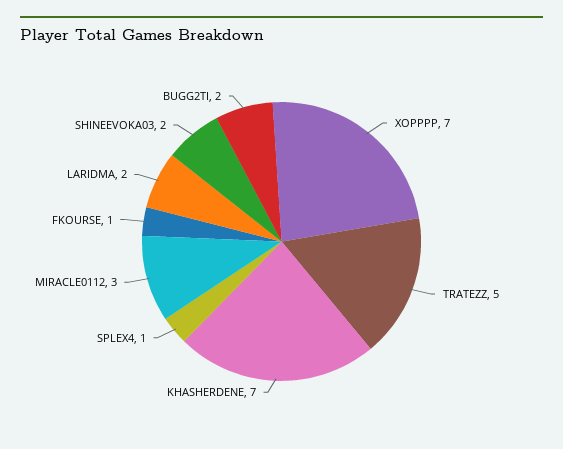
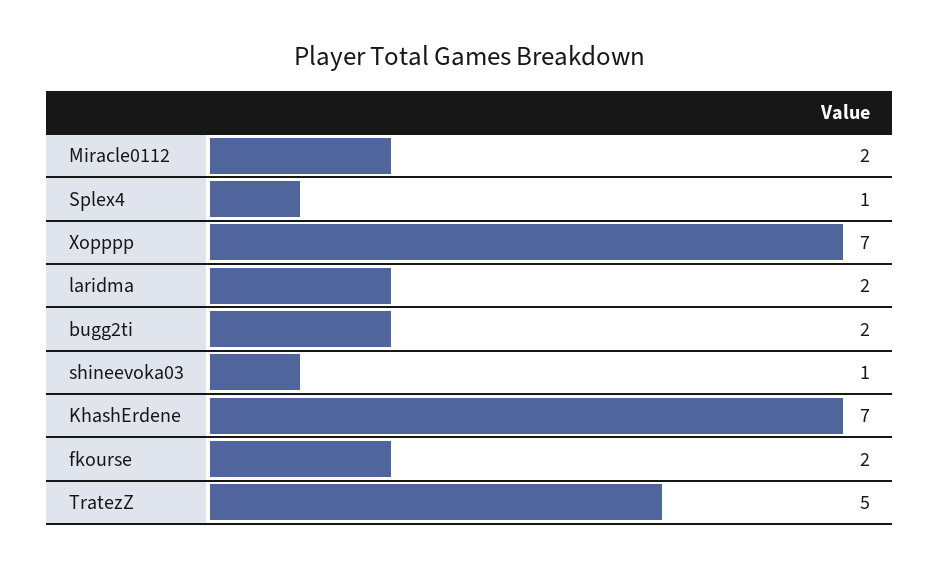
  {
    "XOPPPP": 7,
    "TRATEZZ": 5,
    "KHASHERDENE": 7,
    "SPLEX4": 1,
-   "MIRACLE0112": 3,
+   "MIRACLE0112": 2,
-   "FKOURSE": 1,
+   "FKOURSE": 2,
    "LARIDMA": 2,
-   "SHINEEVOKA03": 2,
+   "SHINEEVOKA03": 1,
    "BUGG2TI": 2
  }

